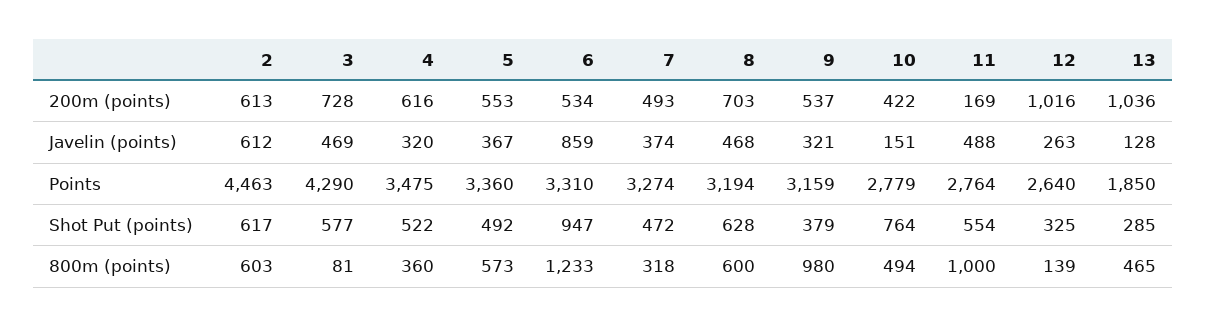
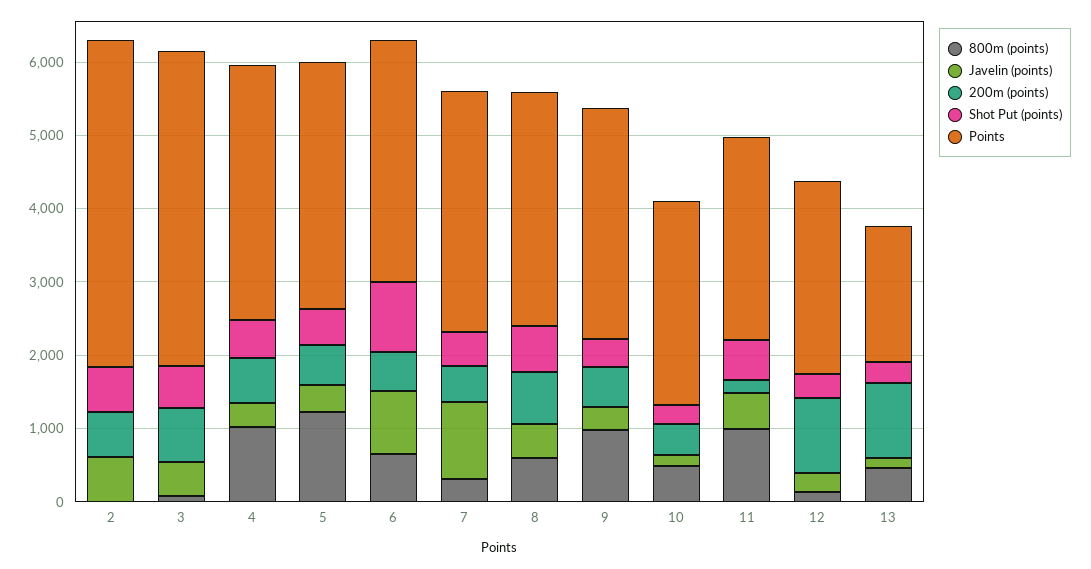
  {
    "200m (points)": {
      "2": 613,
      "3": 728,
      "4": 616,
      "5": 553,
      "6": 534,
      "7": 493,
      "8": 703,
      "9": 537,
      "10": 422,
      "11": 169,
      "12": 1016,
      "13": 1036
    },
    "Javelin (points)": {
      "2": 612,
      "3": 469,
      "4": 320,
      "5": 367,
      "6": 859,
-     "7": 374,
+     "7": 1000,
      "8": 468,
      "9": 321,
      "10": 151,
      "11": 488,
      "12": 263,
      "13": 128
    },
    "Points": {
      "2": 4463,
      "3": 4290,
      "4": 3475,
      "5": 3360,
      "6": 3310,
      "7": 3274,
      "8": 3194,
      "9": 3159,
      "10": 2779,
      "11": 2764,
      "12": 2640,
      "13": 1850
    },
    "Shot Put (points)": {
      "2": 617,
      "3": 577,
      "4": 522,
      "5": 492,
      "6": 947,
      "7": 472,
      "8": 628,
      "9": 379,
-     "10": 764,
+     "10": 200,
      "11": 554,
      "12": 325,
      "13": 285
    },
    "800m (points)": {
-     "2": 603,
+     "2": 0,
      "3": 81,
-     "4": 360,
+     "4": 1000,
-     "5": 573,
+     "5": 1200,
-     "6": 1233,
+     "6": 600,
      "7": 318,
      "8": 600,
      "9": 980,
      "10": 494,
      "11": 1000,
      "12": 139,
      "13": 465
    }
  }

